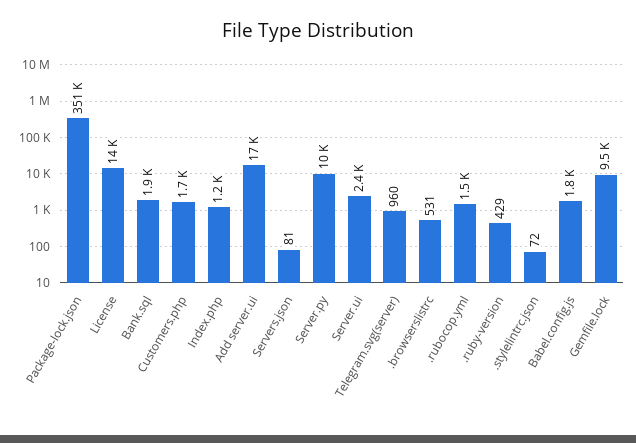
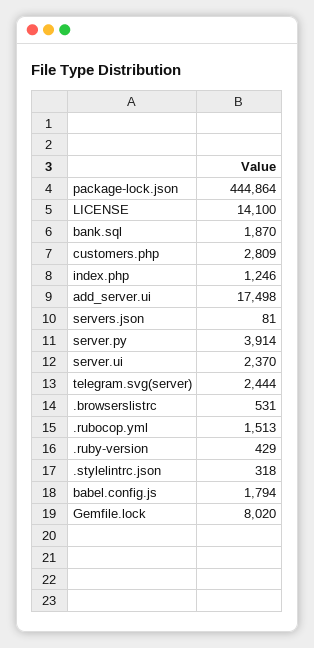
  {
-   "Package-lock.json": 351000,
+   "Package-lock.json": 444864,
    "License": 14100,
    "Bank.sql": 1870,
-   "Customers.php": 1700,
+   "Customers.php": 2809,
    "Index.php": 1246,
    "Add server.ui": 17498,
    "Servers.json": 81,
-   "Server.py": 10000,
+   "Server.py": 3914,
    "Server.ui": 2370,
-   "Telegram.svg(server)": 960,
+   "Telegram.svg(server)": 2444,
    ".browserslistrc": 531,
    ".rubocop.yml": 1513,
    ".ruby-version": 429,
-   ".stylelintrc.json": 72,
+   ".stylelintrc.json": 318,
    "Babel.config.js": 1794,
-   "Gemfile.lock": 9500
+   "Gemfile.lock": 8020
  }

